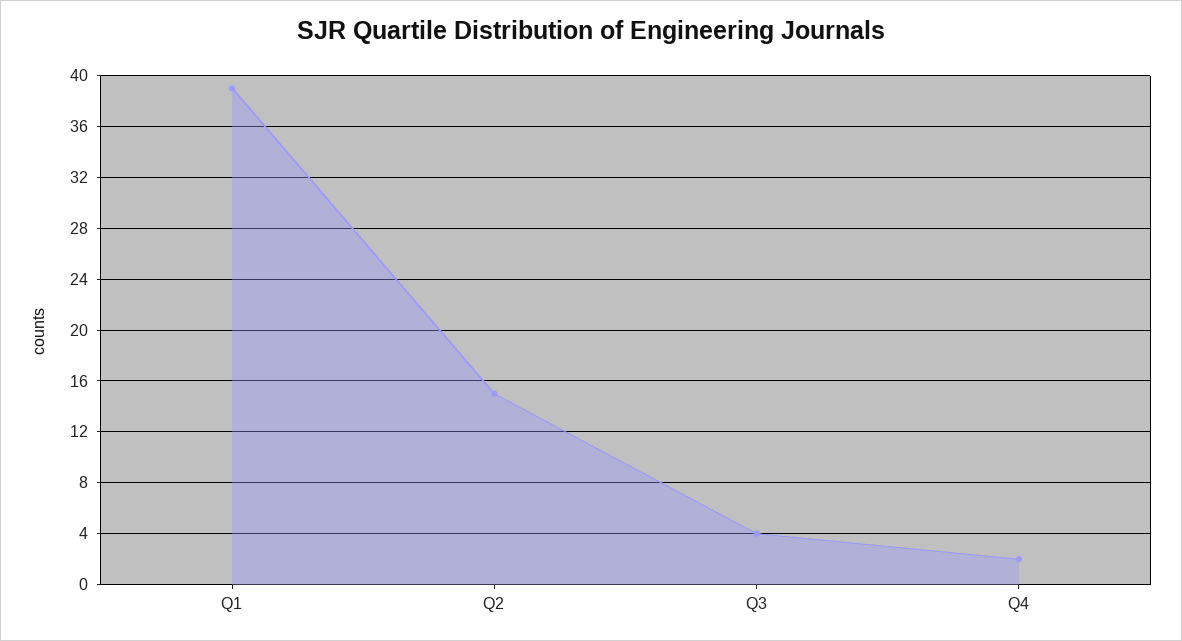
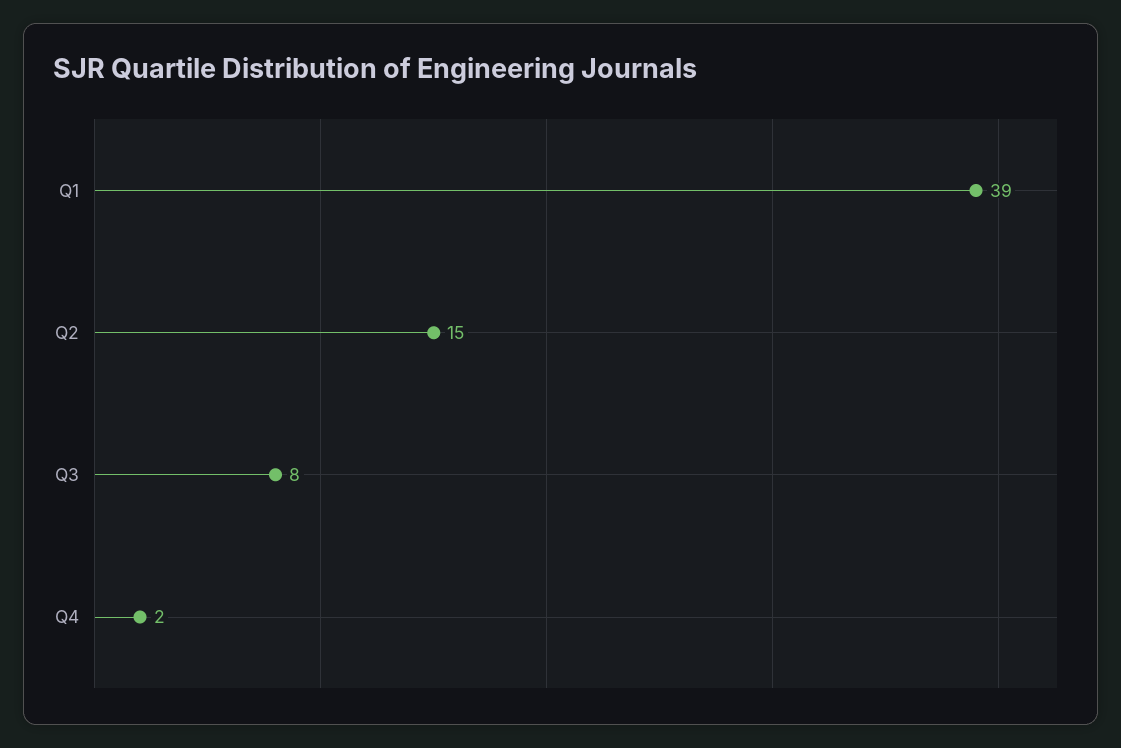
  {
    "Q1": 39,
    "Q2": 15,
-   "Q3": 4,
+   "Q3": 8,
    "Q4": 2
  }

